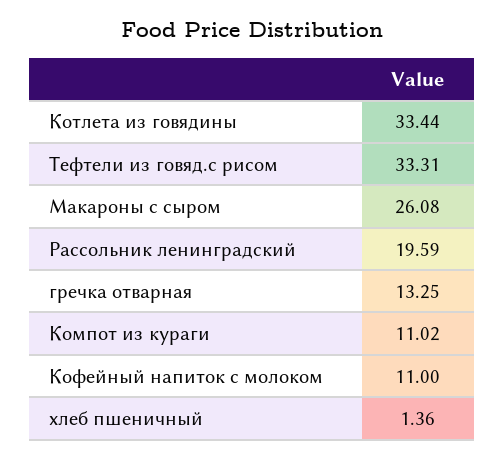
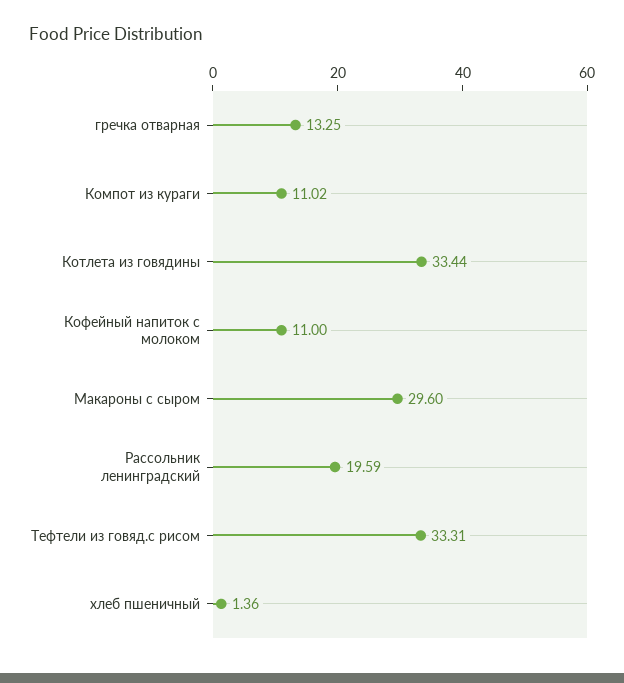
  {
    "Котлета из говядины": 33.44,
    "Тефтели из говяд.с рисом": 33.31,
-   "Макароны с сыром": 26.08,
+   "Макароны с сыром": 29.6,
    "Рассольник ленинградский": 19.59,
    "гречка отварная": 13.25,
    "Компот из кураги": 11.02,
    "Кофейный напиток с молоком": 11,
    "хлеб пшеничный": 1.36
  }

